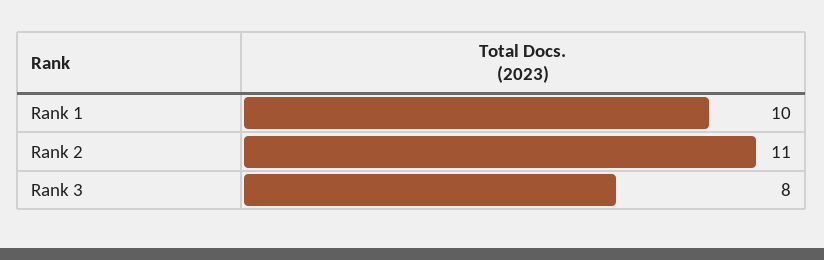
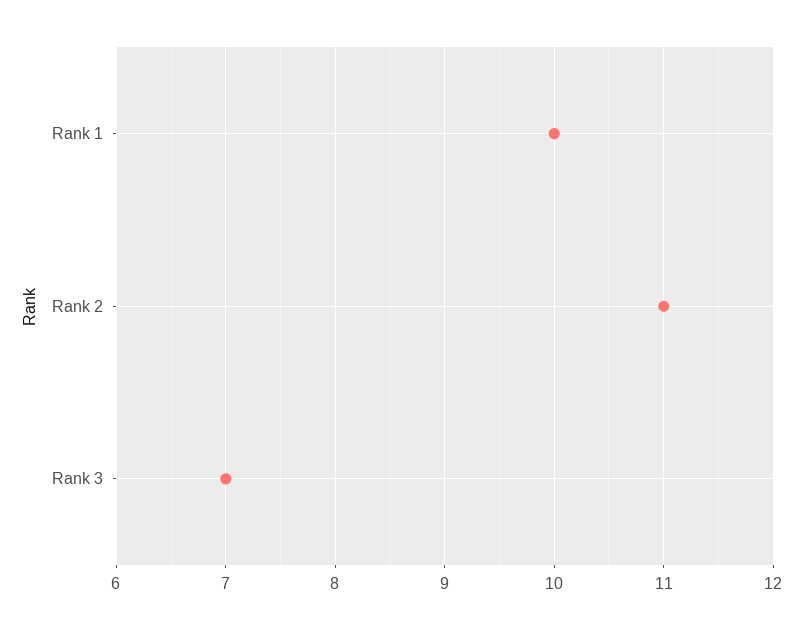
  {
    "Rank 1": 10,
    "Rank 2": 11,
-   "Rank 3": 8
+   "Rank 3": 7
  }

